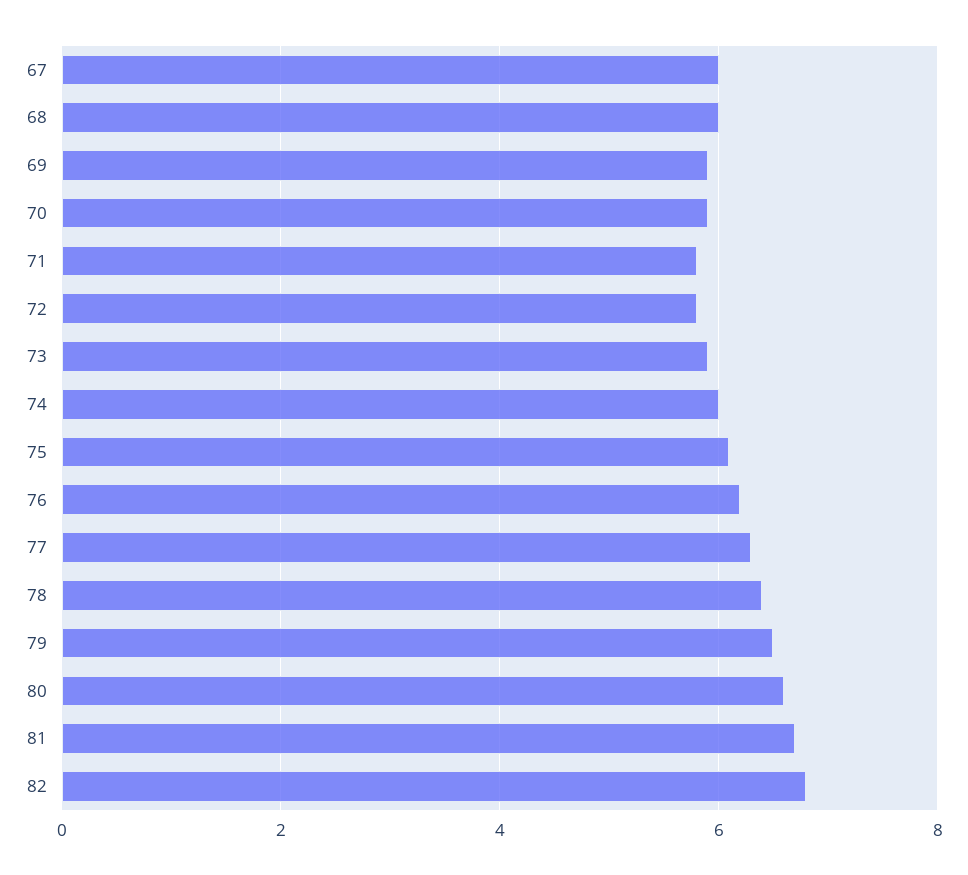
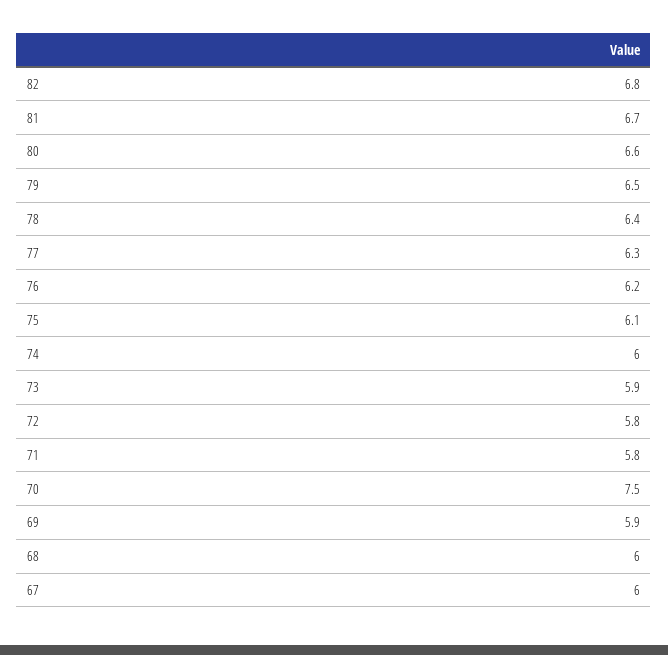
  {
    "67": 6,
    "68": 6,
    "69": 5.9,
-   "70": 6,
+   "70": 7.5,
    "71": 5.8,
    "72": 5.8,
    "73": 5.9,
    "74": 6,
    "75": 6.1,
    "76": 6.2,
    "77": 6.3,
    "78": 6.4,
    "79": 6.5,
    "80": 6.6,
    "81": 6.7,
    "82": 6.8
  }

